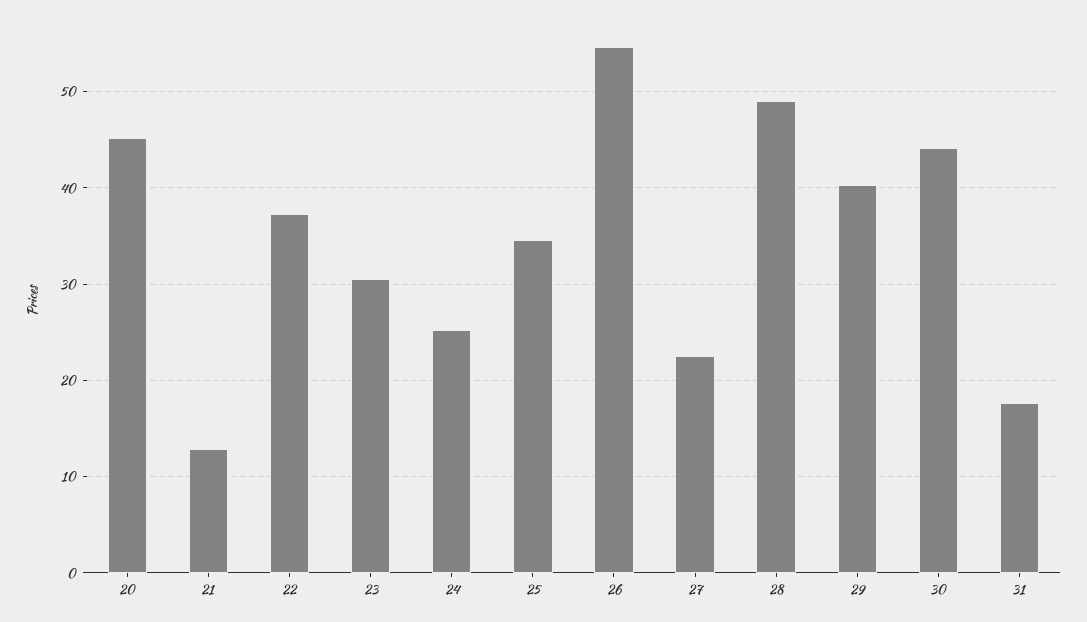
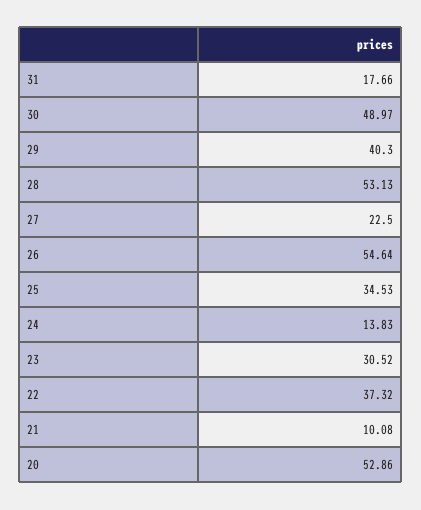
  {
-   "20": 45,
+   "20": 52.86,
-   "21": 13,
+   "21": 10.08,
    "22": 37.32,
    "23": 30.52,
-   "24": 25,
+   "24": 13.83,
    "25": 34.53,
    "26": 54.64,
    "27": 22.5,
-   "28": 49,
+   "28": 53.13,
    "29": 40.3,
-   "30": 44,
+   "30": 48.97,
    "31": 17.66
  }

